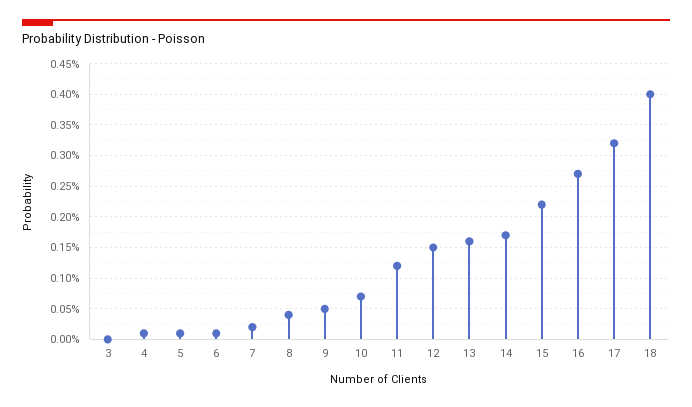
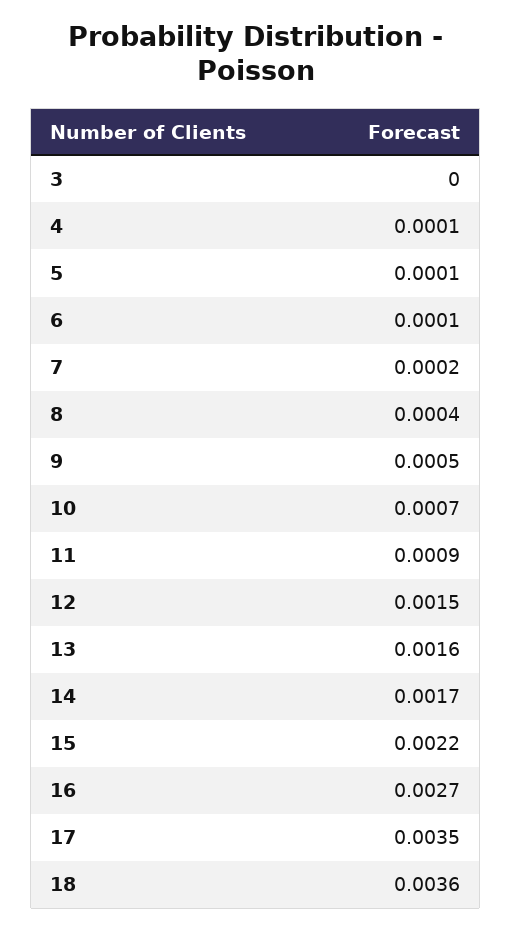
  {
    "3": 0,
    "4": 0.0001,
    "5": 0.0001,
    "6": 0.0001,
    "7": 0.0002,
    "8": 0.0004,
    "9": 0.0005,
    "10": 0.0007,
-   "11": 0.0012,
+   "11": 0.0009,
    "12": 0.0015,
    "13": 0.0016,
    "14": 0.0017,
    "15": 0.0022,
    "16": 0.0027,
-   "17": 0.0032,
+   "17": 0.0035,
-   "18": 0.004
+   "18": 0.0036
  }

